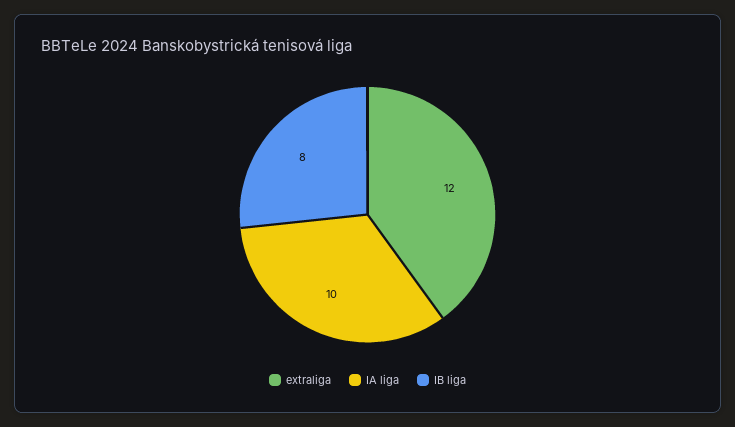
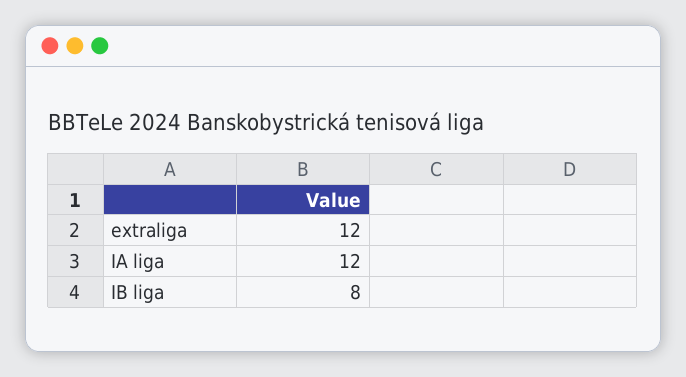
  {
    "extraliga": 12,
-   "IA liga": 10,
+   "IA liga": 12,
    "IB liga": 8
  }

